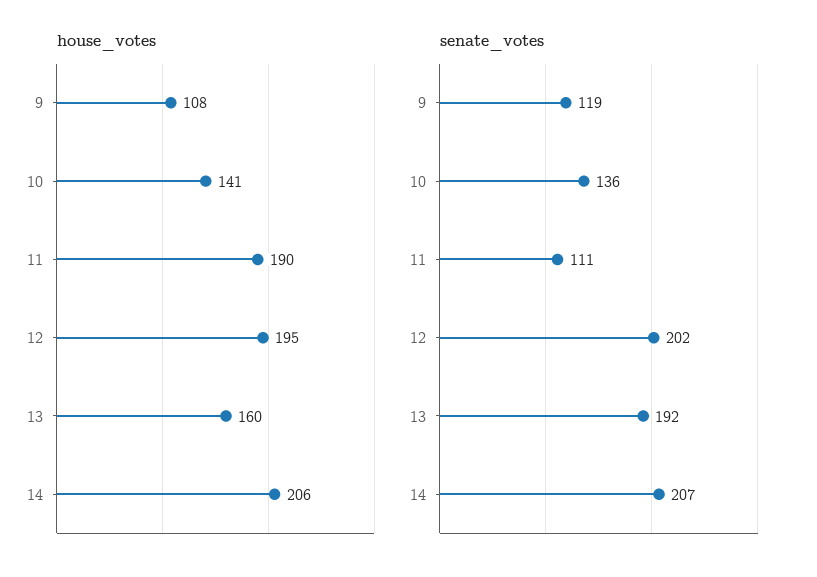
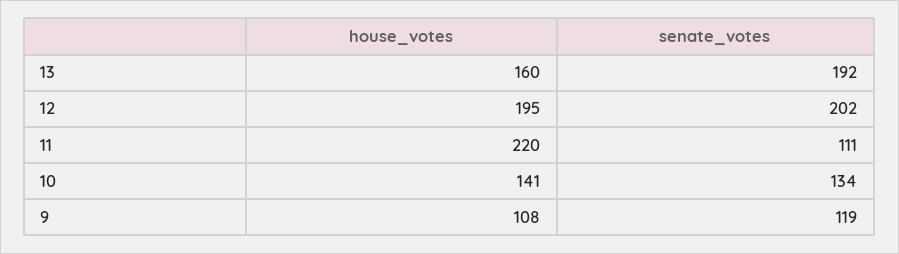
  {
    "house_votes": {
      "9": 108,
      "10": 141,
-     "11": 190,
+     "11": 220,
      "12": 195,
-     "13": 160,
+     "13": 160
-     "14": 206
    },
    "senate_votes": {
      "9": 119,
-     "10": 136,
+     "10": 134,
      "11": 111,
      "12": 202,
-     "13": 192,
+     "13": 192
-     "14": 207
    }
  }

